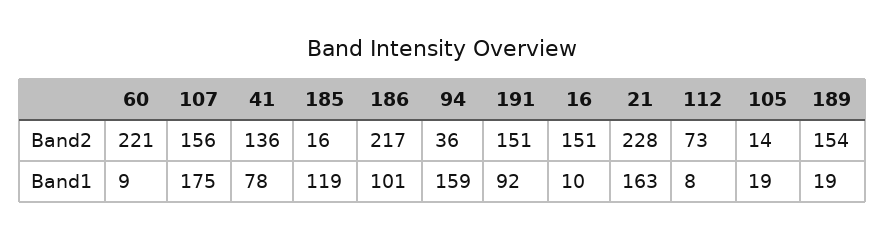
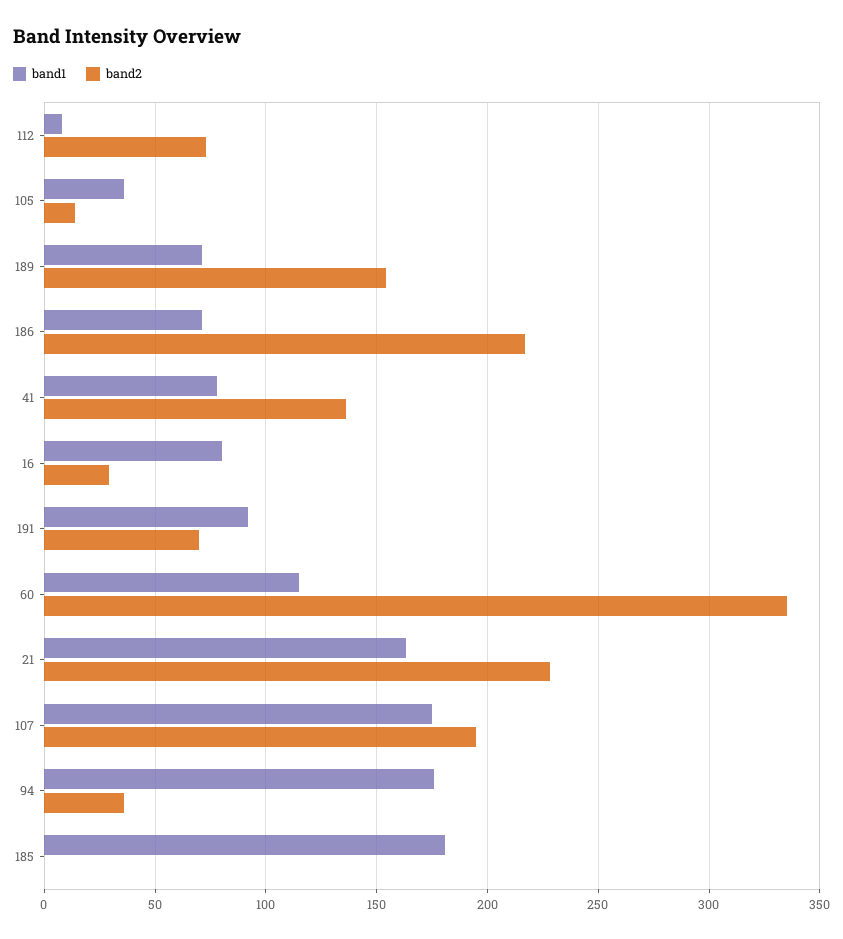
  {
    "Band2": {
-     "60": 221,
+     "60": 335,
-     "107": 156,
+     "107": 195,
      "41": 136,
-     "185": 16,
+     "185": 0,
      "186": 217,
      "94": 36,
-     "191": 151,
+     "191": 70,
-     "16": 151,
+     "16": 30,
      "21": 228,
      "112": 73,
      "105": 14,
      "189": 154
    },
    "Band1": {
-     "60": 9,
+     "60": 115,
      "107": 175,
      "41": 78,
-     "185": 119,
+     "185": 180,
-     "186": 101,
+     "186": 70,
-     "94": 159,
+     "94": 175,
      "191": 92,
-     "16": 10,
+     "16": 80,
      "21": 163,
      "112": 8,
-     "105": 19,
+     "105": 35,
-     "189": 19
+     "189": 70
    }
  }

